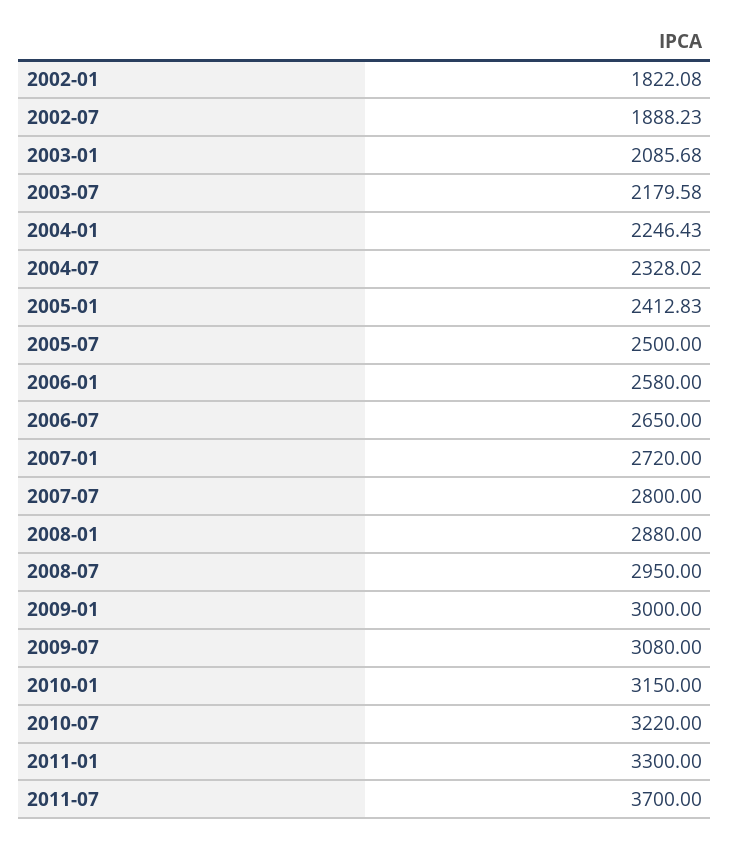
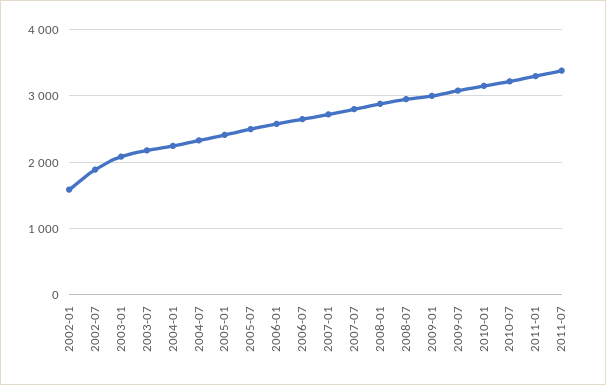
  {
-   "2002-01": 1822.08,
+   "2002-01": 1600,
    "2002-07": 1888.23,
    "2003-01": 2085.68,
    "2003-07": 2179.58,
    "2004-01": 2246.43,
    "2004-07": 2328.02,
    "2005-01": 2412.83,
    "2005-07": 2500,
    "2006-01": 2580,
    "2006-07": 2650,
    "2007-01": 2720,
    "2007-07": 2800,
    "2008-01": 2880,
    "2008-07": 2950,
    "2009-01": 3000,
    "2009-07": 3080,
    "2010-01": 3150,
    "2010-07": 3220,
    "2011-01": 3300,
-   "2011-07": 3700
+   "2011-07": 3400
  }

